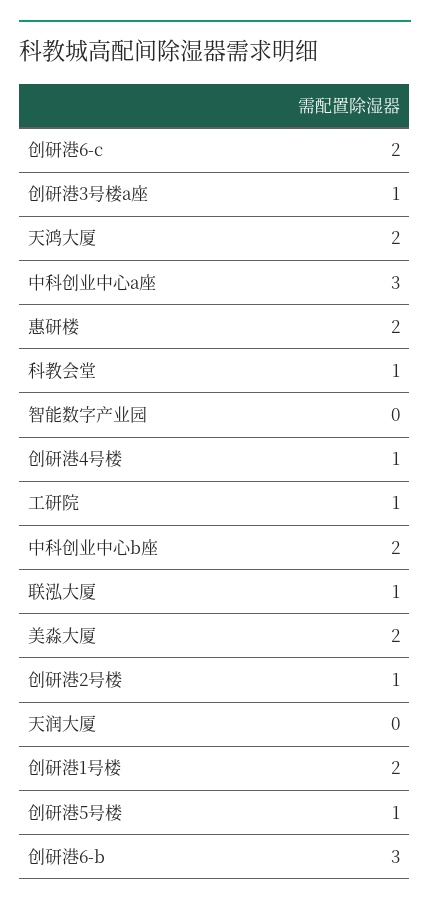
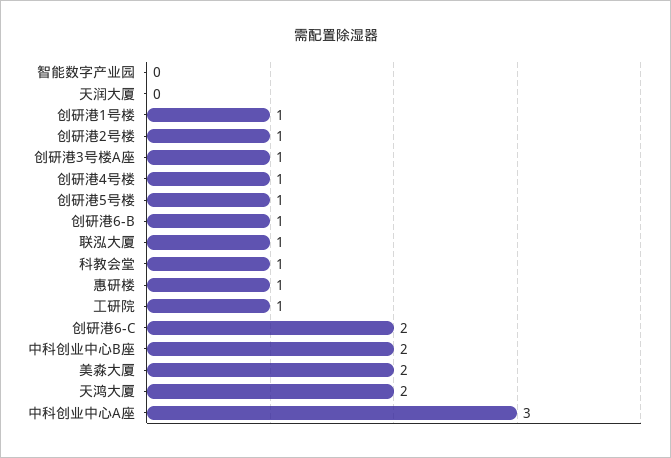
  {
    "创研港6-c": 2,
    "创研港3号楼a座": 1,
    "天鸿大厦": 2,
    "中科创业中心a座": 3,
-   "惠研楼": 2,
+   "惠研楼": 1,
    "科教会堂": 1,
    "智能数字产业园": 0,
    "创研港4号楼": 1,
    "工研院": 1,
    "中科创业中心b座": 2,
    "联泓大厦": 1,
    "美淼大厦": 2,
    "创研港2号楼": 1,
    "天润大厦": 0,
-   "创研港1号楼": 2,
+   "创研港1号楼": 1,
    "创研港5号楼": 1,
-   "创研港6-b": 3
+   "创研港6-b": 1
  }

